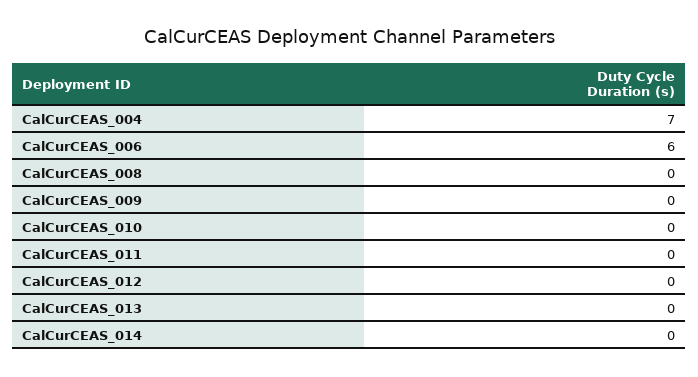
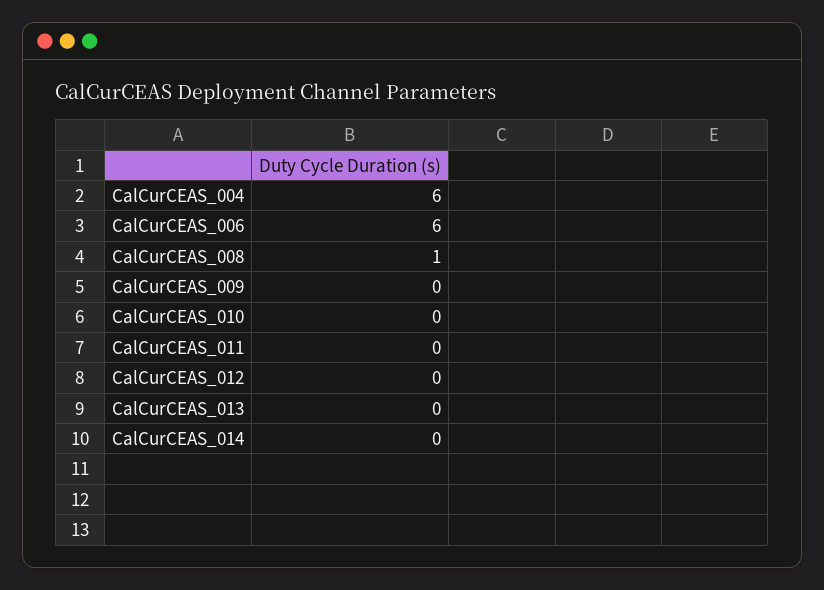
  {
-   "CalCurCEAS_004": 7,
+   "CalCurCEAS_004": 6,
    "CalCurCEAS_006": 6,
-   "CalCurCEAS_008": 0,
+   "CalCurCEAS_008": 1,
    "CalCurCEAS_009": 0,
    "CalCurCEAS_010": 0,
    "CalCurCEAS_011": 0,
    "CalCurCEAS_012": 0,
    "CalCurCEAS_013": 0,
    "CalCurCEAS_014": 0
  }

